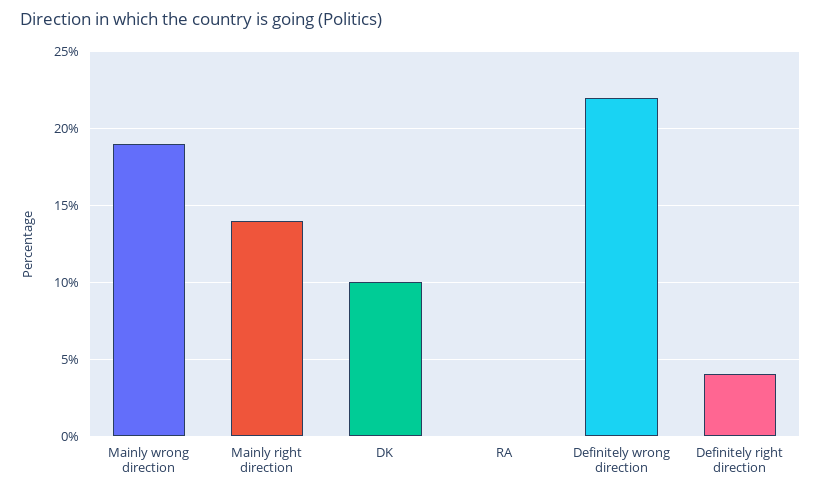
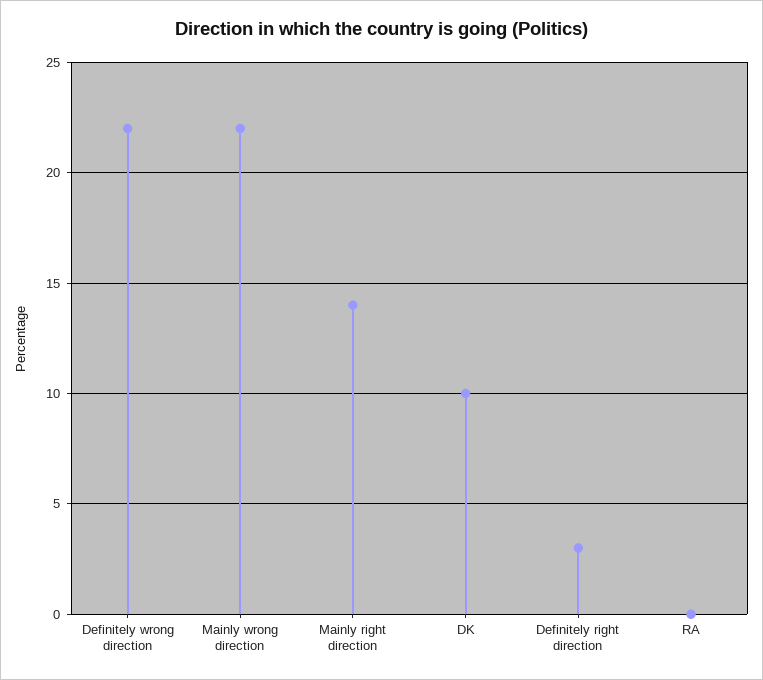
  {
-   "Mainly wrong direction": 19,
+   "Mainly wrong direction": 22,
    "Mainly right direction": 14,
    "DK": 10,
    "RA": 0,
    "Definitely wrong direction": 22,
-   "Definitely right direction": 4
+   "Definitely right direction": 3
  }

